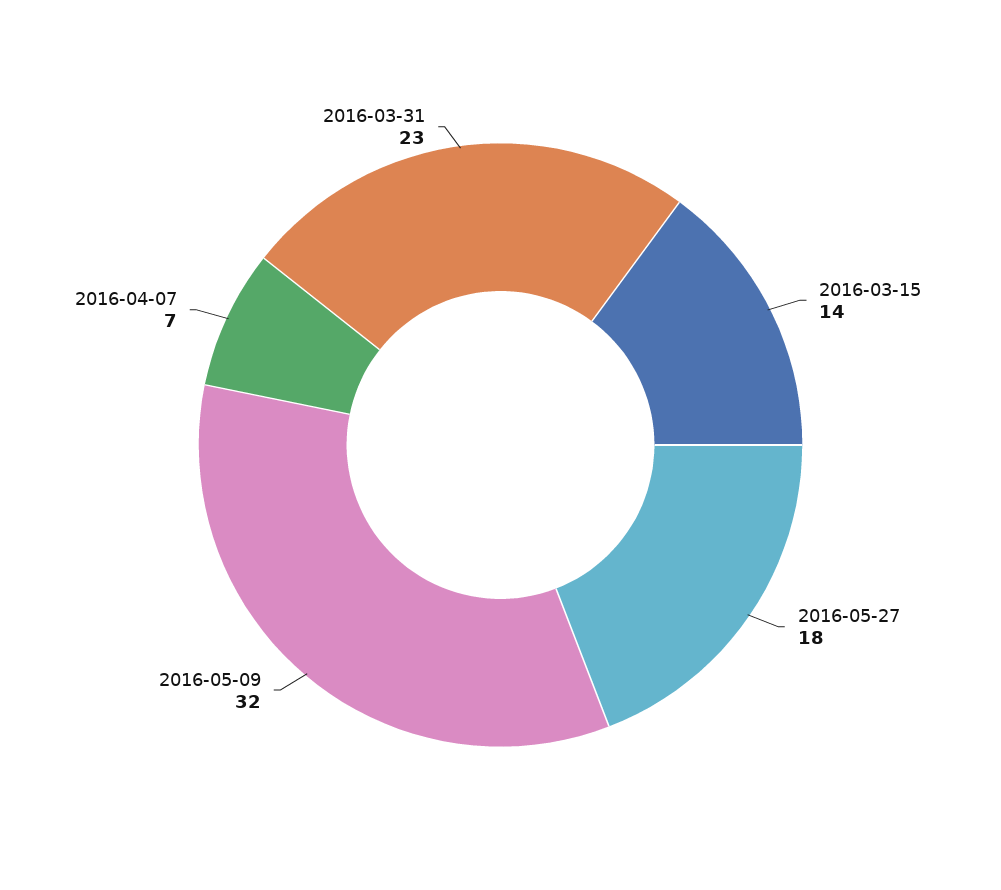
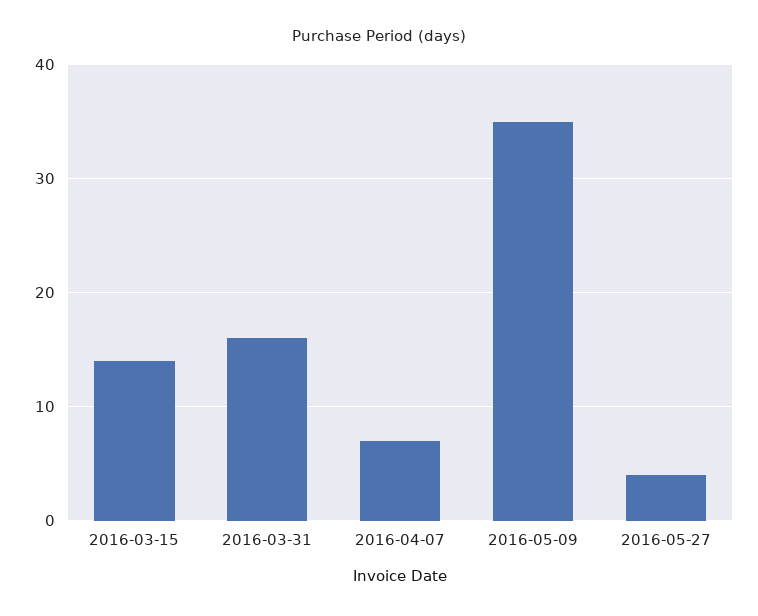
  {
    "2016-03-15": 14,
-   "2016-05-27": 18,
+   "2016-05-27": 4,
-   "2016-05-09": 32,
+   "2016-05-09": 35,
    "2016-04-07": 7,
-   "2016-03-31": 23
+   "2016-03-31": 16
  }

